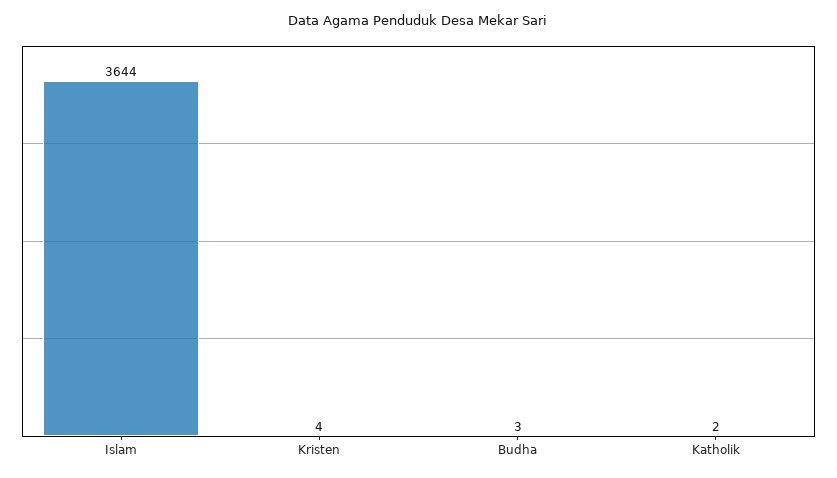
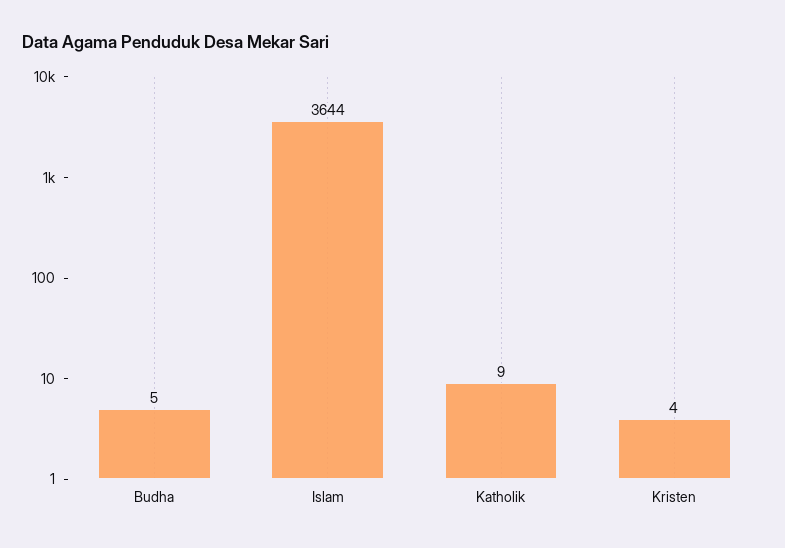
  {
    "Islam": 3644,
    "Kristen": 4,
-   "Budha": 3,
+   "Budha": 5,
-   "Katholik": 2
+   "Katholik": 9
  }

